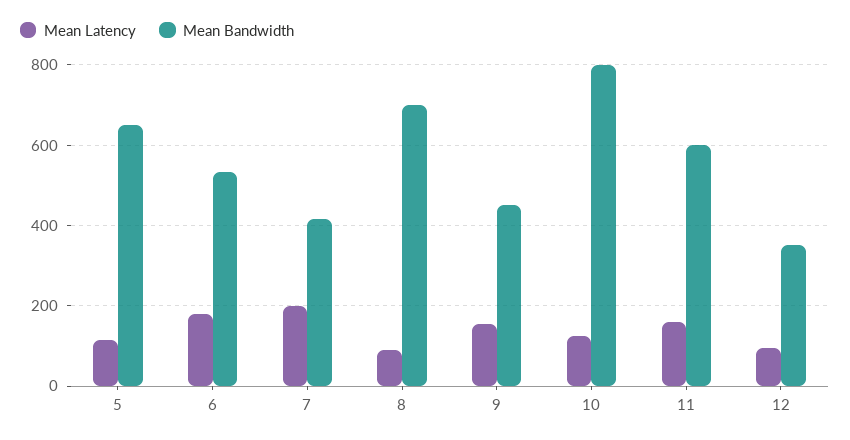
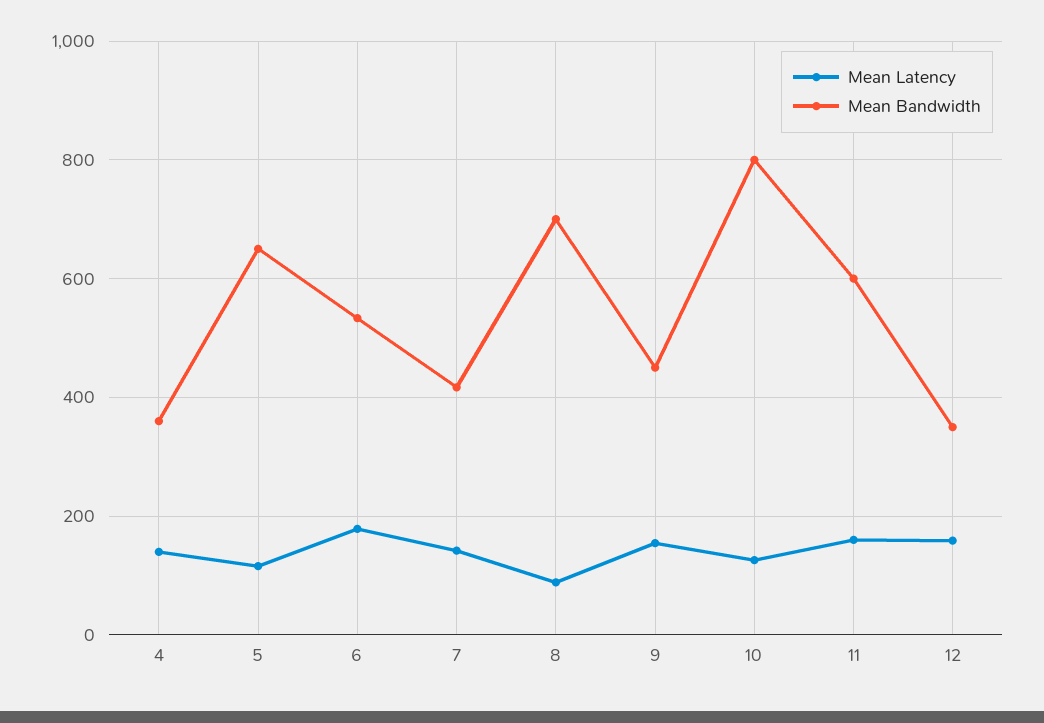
  {
    "Mean Latency": {
      "5": 120,
      "6": 180,
-     "7": 200,
+     "7": 140,
      "8": 80,
      "9": 160,
      "10": 120,
      "11": 160,
-     "12": 100
+     "12": 160,
+     "4": 140
    },
    "Mean Bandwidth": {
      "5": 660,
      "6": 540,
      "7": 420,
      "8": 700,
      "9": 460,
      "10": 800,
      "11": 600,
-     "12": 360
+     "12": 360,
+     "4": 360
    }
  }

